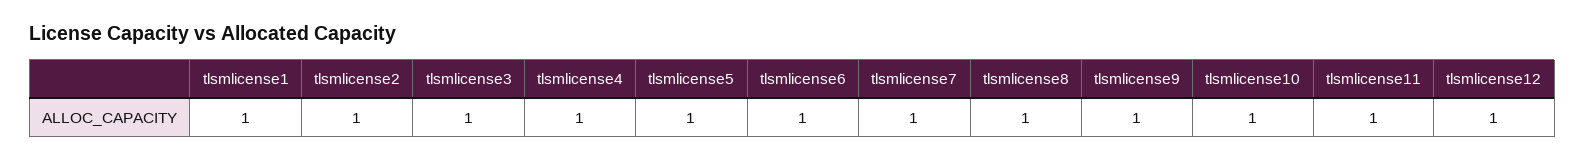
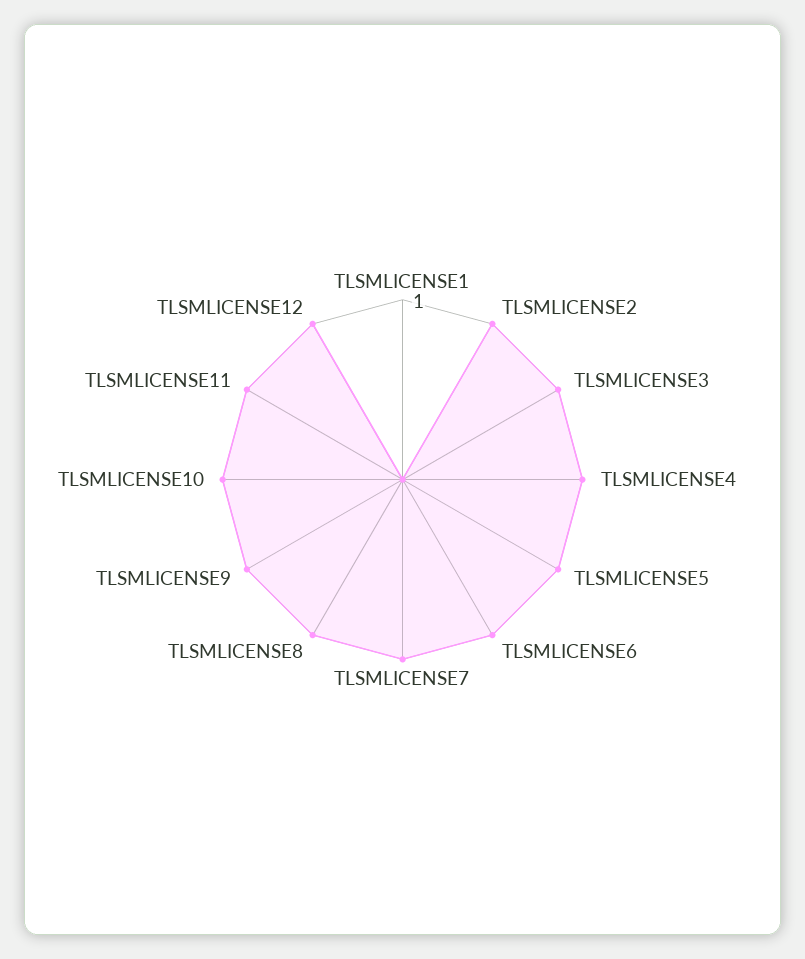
  {
-   "tlsmlicense1": 1,
+   "tlsmlicense1": 0,
    "tlsmlicense2": 1,
    "tlsmlicense3": 1,
    "tlsmlicense4": 1,
    "tlsmlicense5": 1,
    "tlsmlicense6": 1,
    "tlsmlicense7": 1,
    "tlsmlicense8": 1,
    "tlsmlicense9": 1,
    "tlsmlicense10": 1,
    "tlsmlicense11": 1,
    "tlsmlicense12": 1
  }

